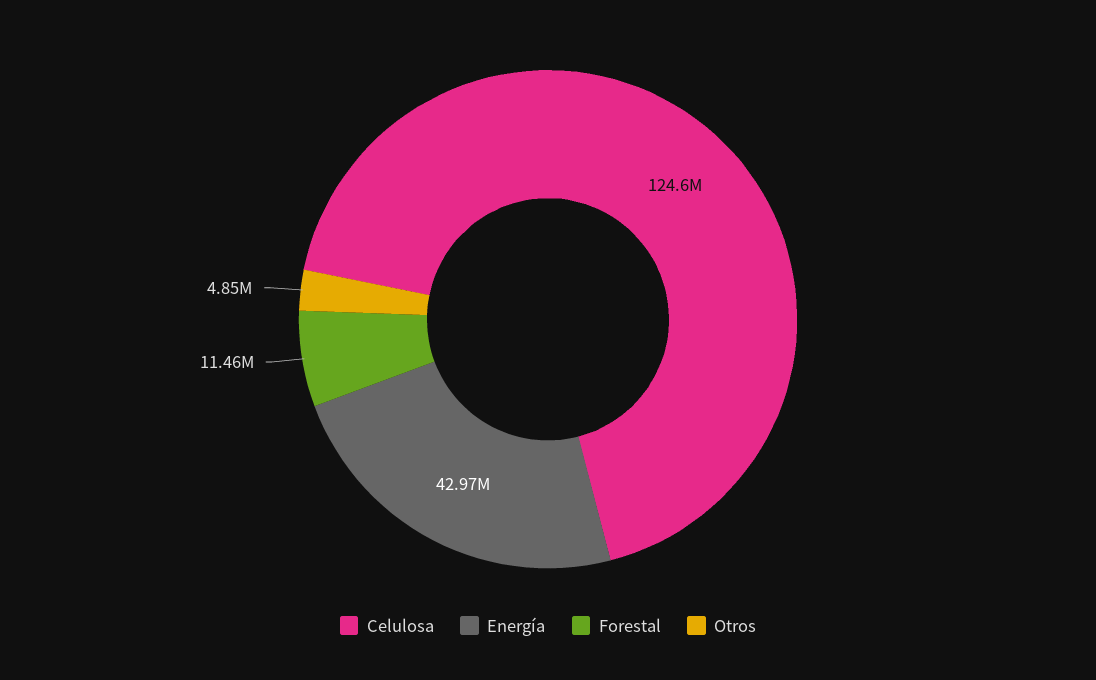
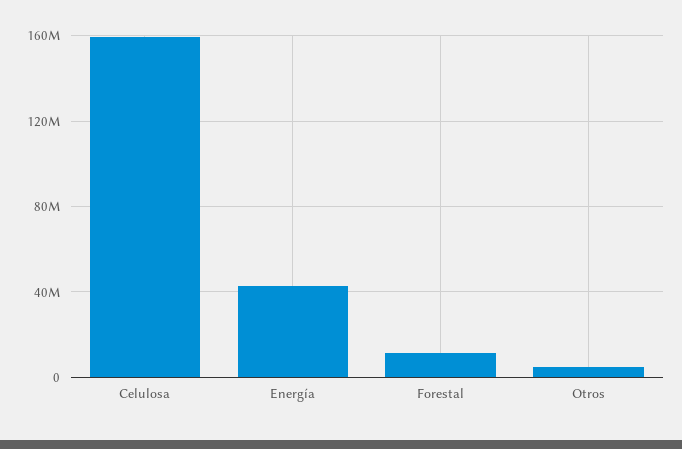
  {
-   "Celulosa": 124600000,
+   "Celulosa": 160000000,
    "Energía": 42970000,
    "Forestal": 11460000,
    "Otros": 4850000
  }

